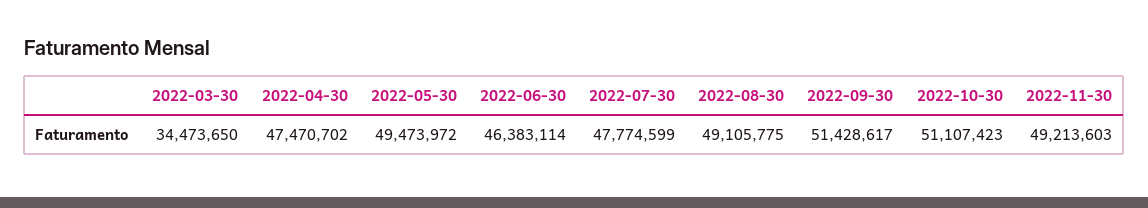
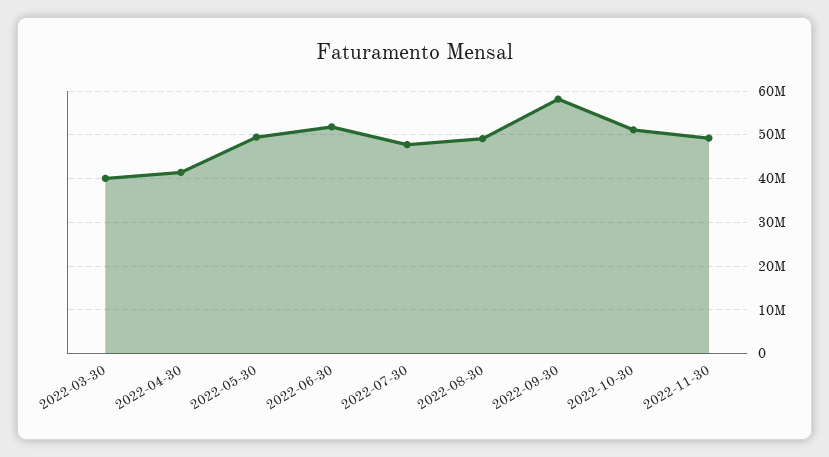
  {
-   "2022-03-30": 34473650,
+   "2022-03-30": 40000000,
-   "2022-04-30": 47470702,
+   "2022-04-30": 42000000,
    "2022-05-30": 49473972,
-   "2022-06-30": 46383114,
+   "2022-06-30": 52000000,
    "2022-07-30": 47774599,
    "2022-08-30": 49105775,
-   "2022-09-30": 51428617,
+   "2022-09-30": 58000000,
    "2022-10-30": 51107423,
    "2022-11-30": 49213603
  }

